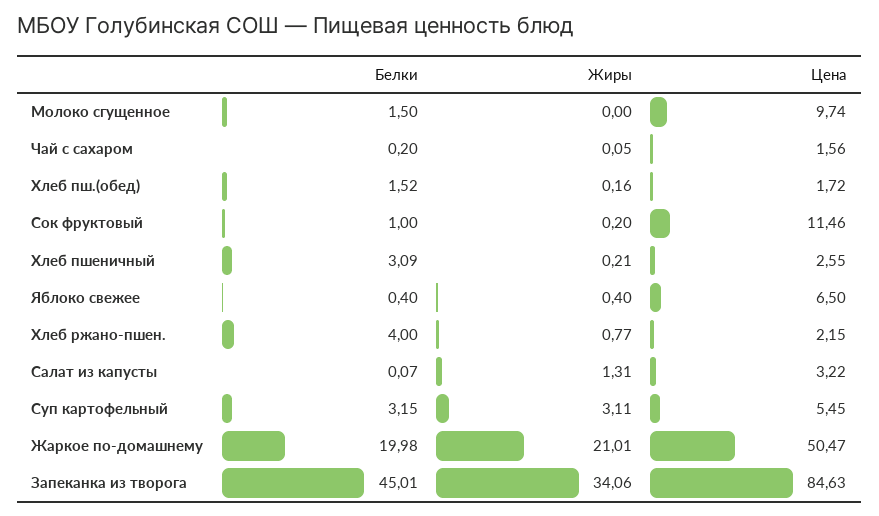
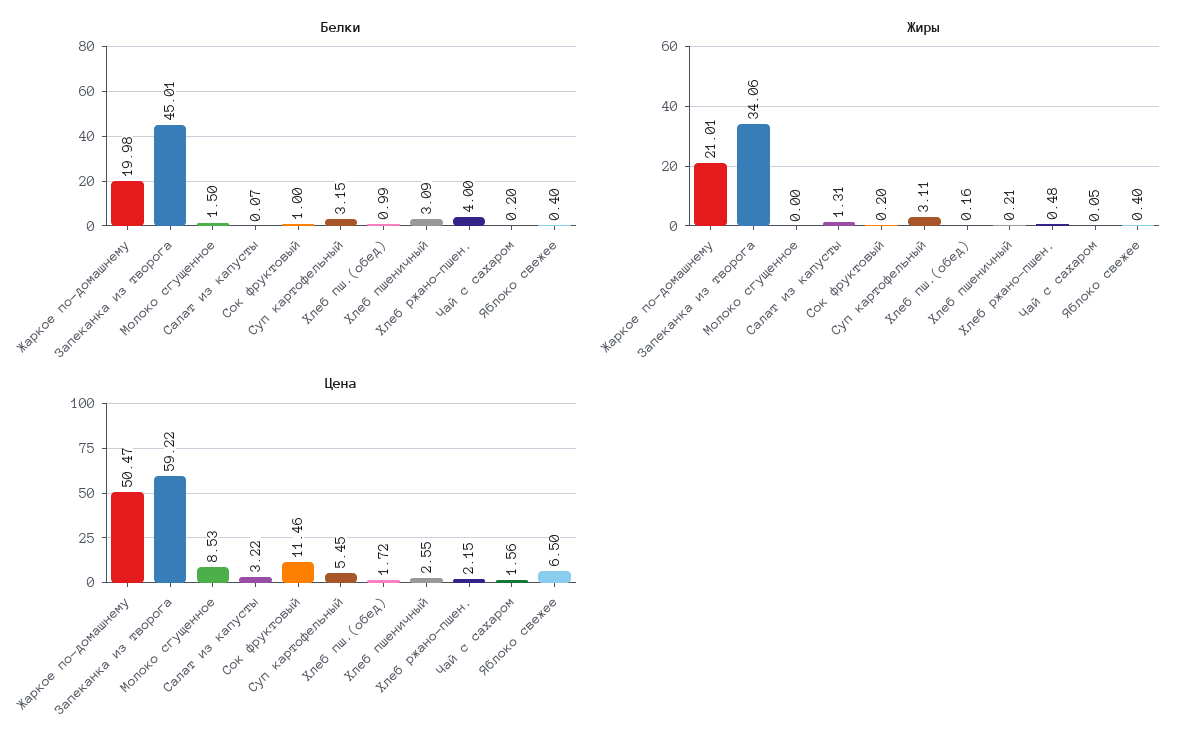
  {
    "Белки": {
      "Молоко сгущенное": 1.5,
      "Чай с сахаром": 0.2,
-     "Хлеб пш.(обед)": 1.52,
+     "Хлеб пш.(обед)": 0.99,
      "Сок фруктовый": 1,
      "Хлеб пшеничный": 3.09,
      "Яблоко свежее": 0.4,
      "Хлеб ржано-пшен.": 4,
      "Салат из капусты": 0.07,
      "Суп картофельный": 3.15,
      "Жаркое по-домашнему": 19.98,
      "Запеканка из творога": 45.01
    },
    "Жиры": {
      "Молоко сгущенное": 0,
      "Чай с сахаром": 0.05,
      "Хлеб пш.(обед)": 0.16,
      "Сок фруктовый": 0.2,
      "Хлеб пшеничный": 0.21,
      "Яблоко свежее": 0.4,
-     "Хлеб ржано-пшен.": 0.77,
+     "Хлеб ржано-пшен.": 0.48,
      "Салат из капусты": 1.31,
      "Суп картофельный": 3.11,
      "Жаркое по-домашнему": 21.01,
      "Запеканка из творога": 34.06
    },
    "Цена": {
-     "Молоко сгущенное": 9.74,
+     "Молоко сгущенное": 8.53,
      "Чай с сахаром": 1.56,
      "Хлеб пш.(обед)": 1.72,
      "Сок фруктовый": 11.46,
      "Хлеб пшеничный": 2.55,
      "Яблоко свежее": 6.5,
      "Хлеб ржано-пшен.": 2.15,
      "Салат из капусты": 3.22,
      "Суп картофельный": 5.45,
      "Жаркое по-домашнему": 50.47,
-     "Запеканка из творога": 84.63
+     "Запеканка из творога": 59.22
    }
  }

